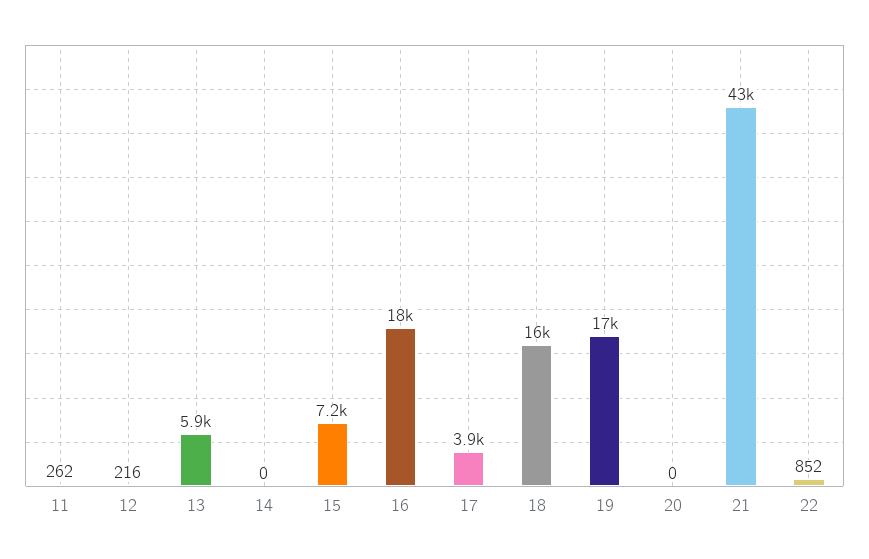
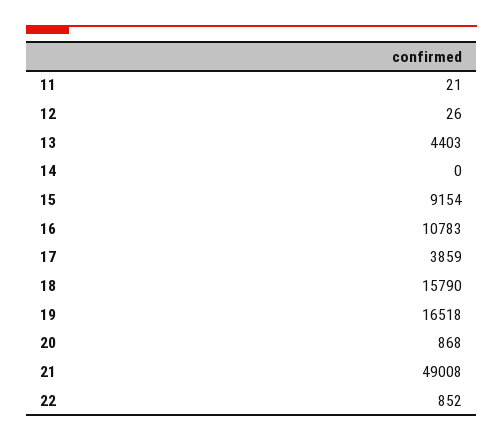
  {
-   "11": 262,
+   "11": 21,
-   "12": 216,
+   "12": 26,
-   "13": 5900,
+   "13": 4403,
    "14": 0,
-   "15": 7200,
+   "15": 9154,
-   "16": 18000,
+   "16": 10783,
    "17": 3859,
    "18": 15790,
    "19": 16518,
-   "20": 0,
+   "20": 868,
-   "21": 43000,
+   "21": 49008,
    "22": 852
  }

